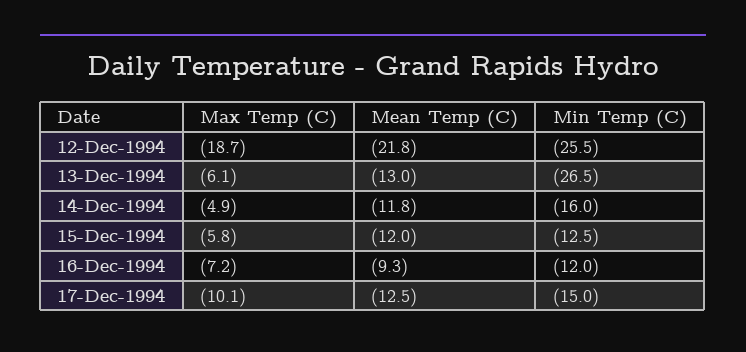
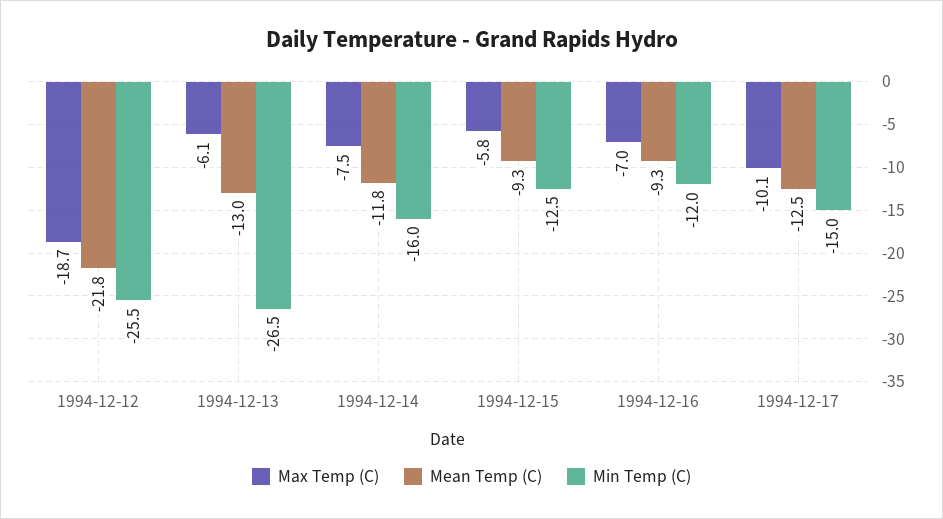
  {
    "Max Temp (C)": {
      "12-Dec-1994": -18.7,
      "13-Dec-1994": -6.1,
-     "14-Dec-1994": -4.9,
+     "14-Dec-1994": -7.5,
      "15-Dec-1994": -5.8,
-     "16-Dec-1994": -7.2,
+     "16-Dec-1994": -7,
      "17-Dec-1994": -10.1
    },
    "Mean Temp (C)": {
      "12-Dec-1994": -21.8,
      "13-Dec-1994": -13,
      "14-Dec-1994": -11.8,
-     "15-Dec-1994": -12,
+     "15-Dec-1994": -9.3,
      "16-Dec-1994": -9.3,
      "17-Dec-1994": -12.5
    },
    "Min Temp (C)": {
      "12-Dec-1994": -25.5,
      "13-Dec-1994": -26.5,
      "14-Dec-1994": -16,
      "15-Dec-1994": -12.5,
      "16-Dec-1994": -12,
      "17-Dec-1994": -15
    }
  }

